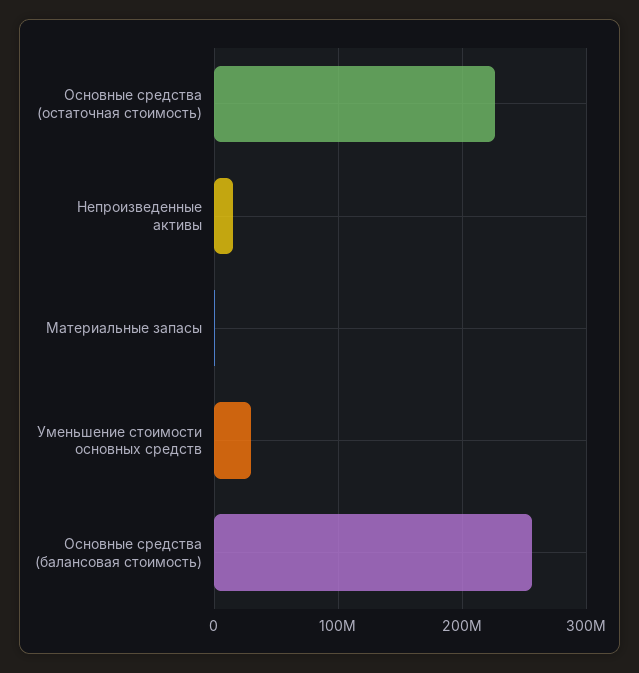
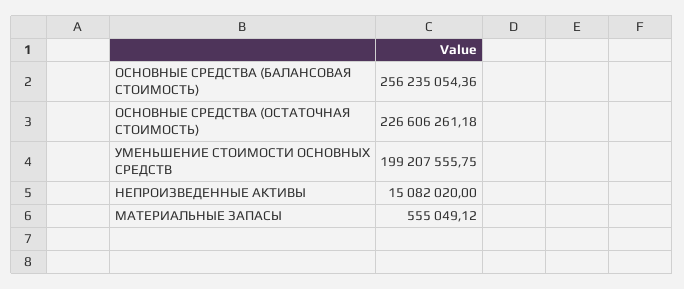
  {
    "Основные средства (остаточная стоимость)": 226606261.18,
    "Непроизведенные активы": 15082020,
    "Материальные запасы": 555049.12,
-   "Уменьшение стоимости основных средств": 30000000,
+   "Уменьшение стоимости основных средств": 199207555.75,
    "Основные средства (балансовая стоимость)": 256235054.36
  }

